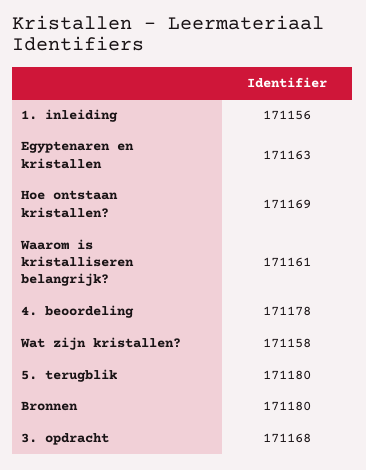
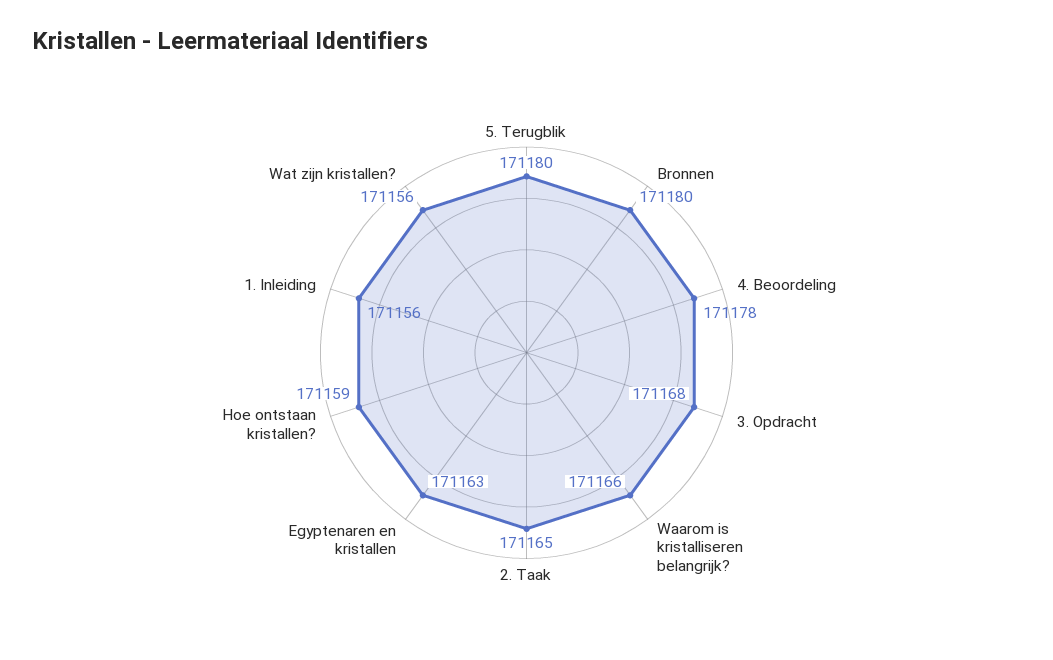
  {
    "1. inleiding": 171156,
    "Egyptenaren en kristallen": 171163,
-   "Hoe ontstaan kristallen?": 171169,
+   "Hoe ontstaan kristallen?": 171159,
-   "Waarom is kristalliseren belangrijk?": 171161,
+   "Waarom is kristalliseren belangrijk?": 171166,
    "4. beoordeling": 171178,
-   "Wat zijn kristallen?": 171158,
+   "Wat zijn kristallen?": 171156,
    "5. terugblik": 171180,
    "Bronnen": 171180,
-   "3. opdracht": 171168
+   "3. opdracht": 171168,
+   "2. Taak": 171165
  }

